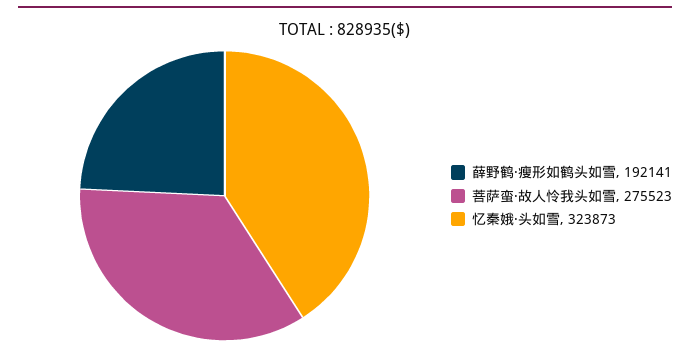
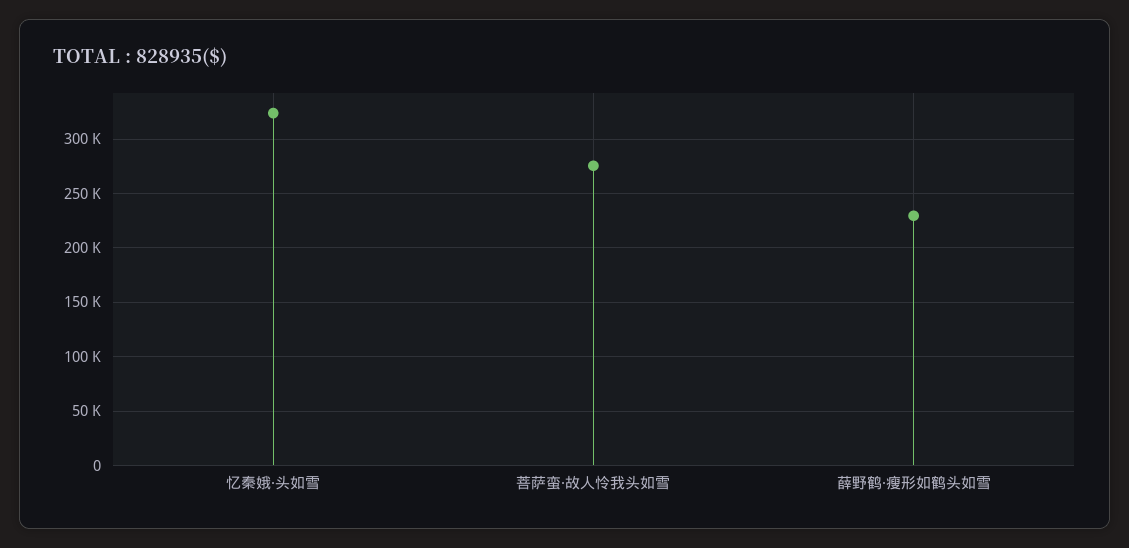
  {
-   "薛野鹤·瘦形如鹤头如雪": 192141,
+   "薛野鹤·瘦形如鹤头如雪": 230000,
    "菩萨蛮·故人怜我头如雪": 275523,
    "忆秦娥·头如雪": 323873
  }

